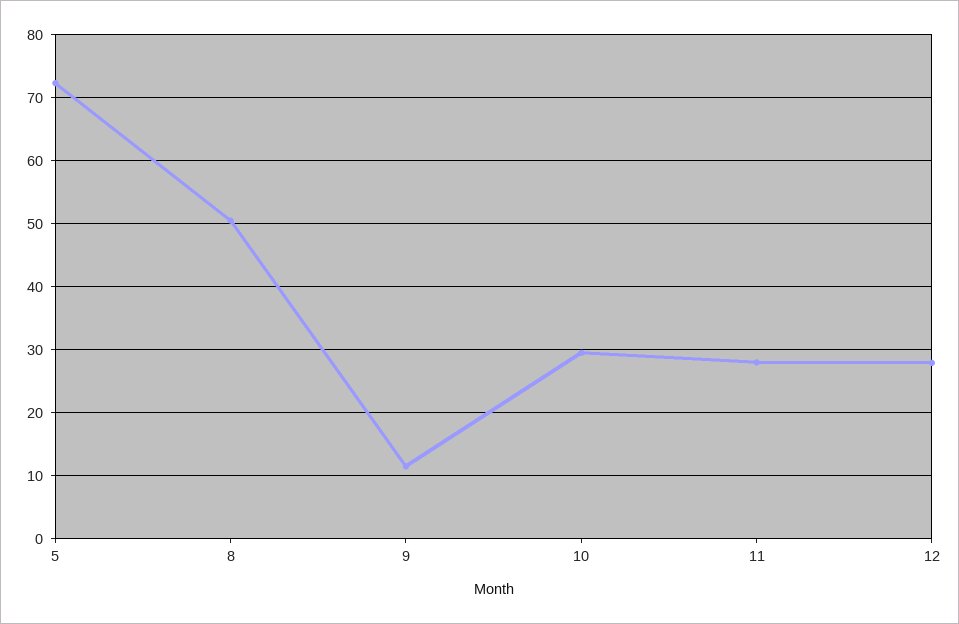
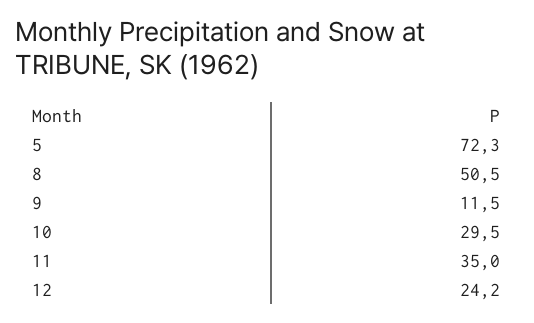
  {
    "5": 72.3,
    "8": 50.5,
    "9": 11.5,
    "10": 29.5,
-   "11": 28,
+   "11": 35,
-   "12": 28
+   "12": 24.2
  }

